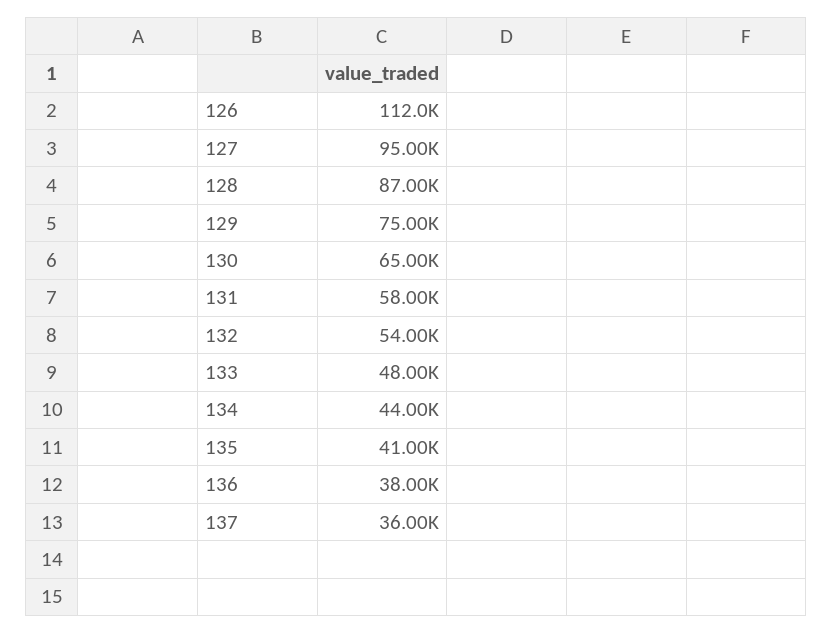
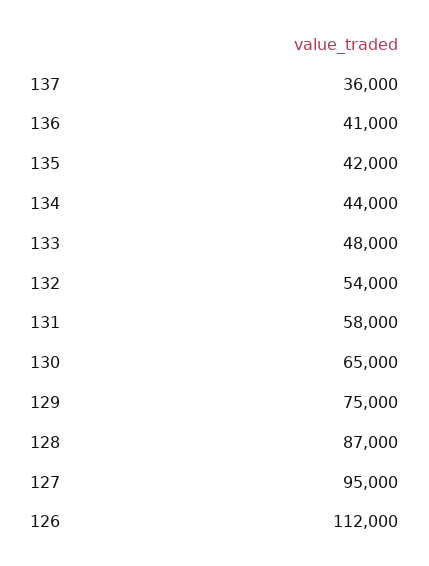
  {
    "126": 112000,
    "127": 95000,
    "128": 87000,
    "129": 75000,
    "130": 65000,
    "131": 58000,
    "132": 54000,
    "133": 48000,
    "134": 44000,
-   "135": 41000,
+   "135": 42000,
-   "136": 38000,
+   "136": 41000,
    "137": 36000
  }

